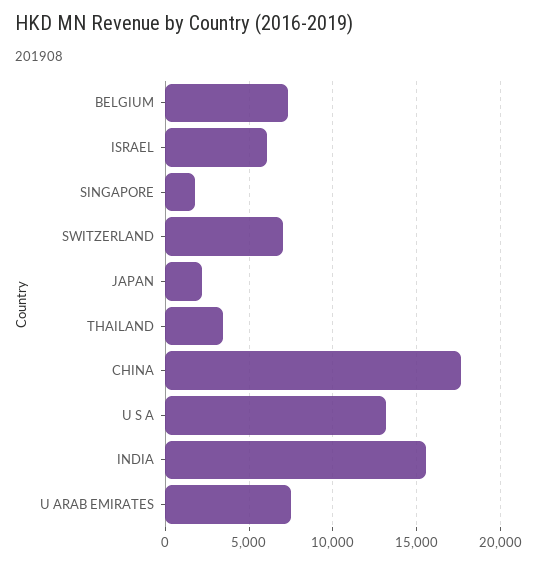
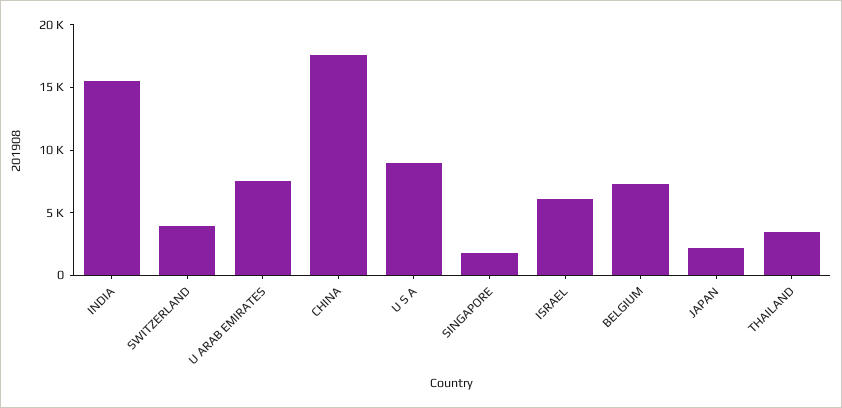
  {
    "BELGIUM": 7500,
    "ISRAEL": 6000,
    "SINGAPORE": 2000,
-   "SWITZERLAND": 7000,
+   "SWITZERLAND": 4000,
    "JAPAN": 2000,
    "THAILAND": 3500,
    "CHINA": 17500,
-   "U S A": 13000,
+   "U S A": 9000,
    "INDIA": 15500,
    "U ARAB EMIRATES": 7500
  }

